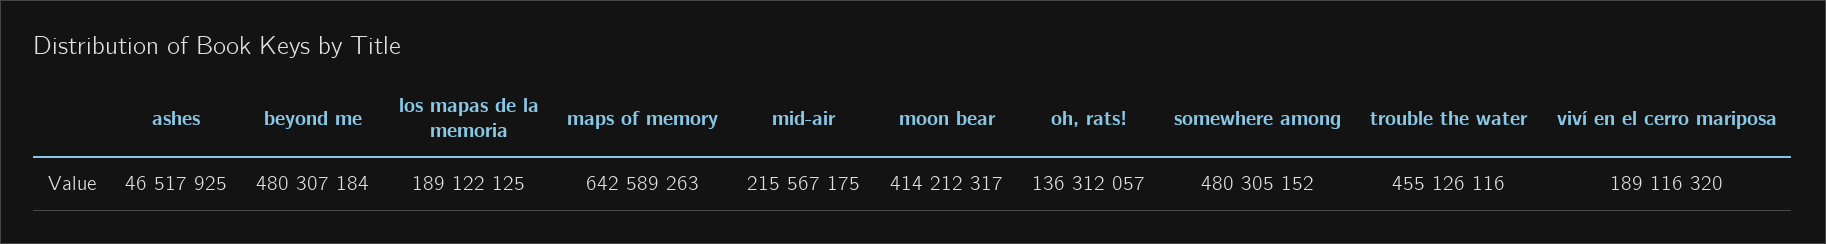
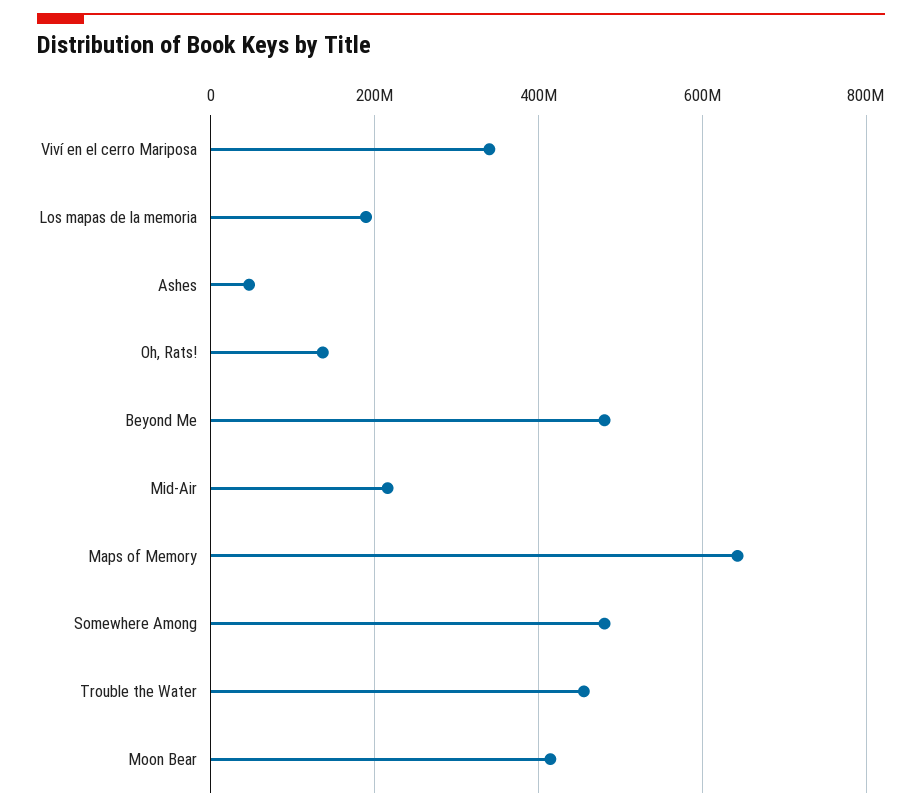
  {
    "ashes": 46517925,
    "beyond me": 480307184,
    "los mapas de la memoria": 189122125,
    "maps of memory": 642589263,
    "mid-air": 215567175,
    "moon bear": 414212317,
    "oh, rats!": 136312057,
    "somewhere among": 480305152,
    "trouble the water": 455126116,
-   "viví en el cerro mariposa": 189116320
+   "viví en el cerro mariposa": 340000000
  }

